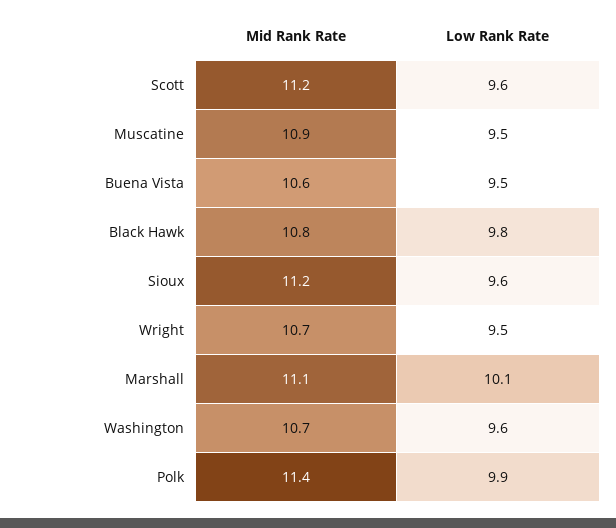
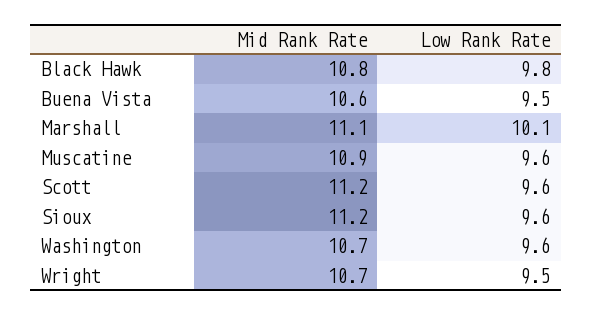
  {
    "Mid Rank Rate": {
      "Scott": 11.2,
      "Muscatine": 10.9,
      "Buena Vista": 10.6,
      "Black Hawk": 10.8,
      "Sioux": 11.2,
      "Wright": 10.7,
      "Marshall": 11.1,
-     "Washington": 10.7,
+     "Washington": 10.7
-     "Polk": 11.4
    },
    "Low Rank Rate": {
      "Scott": 9.6,
-     "Muscatine": 9.5,
+     "Muscatine": 9.6,
      "Buena Vista": 9.5,
      "Black Hawk": 9.8,
      "Sioux": 9.6,
      "Wright": 9.5,
      "Marshall": 10.1,
-     "Washington": 9.6,
+     "Washington": 9.6
-     "Polk": 9.9
    }
  }

